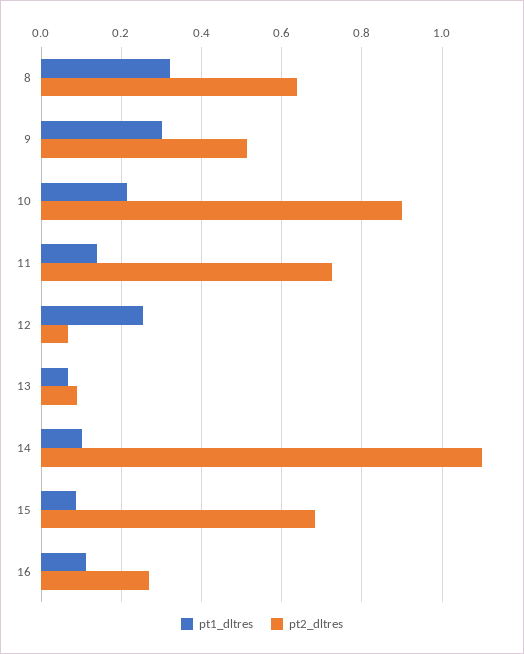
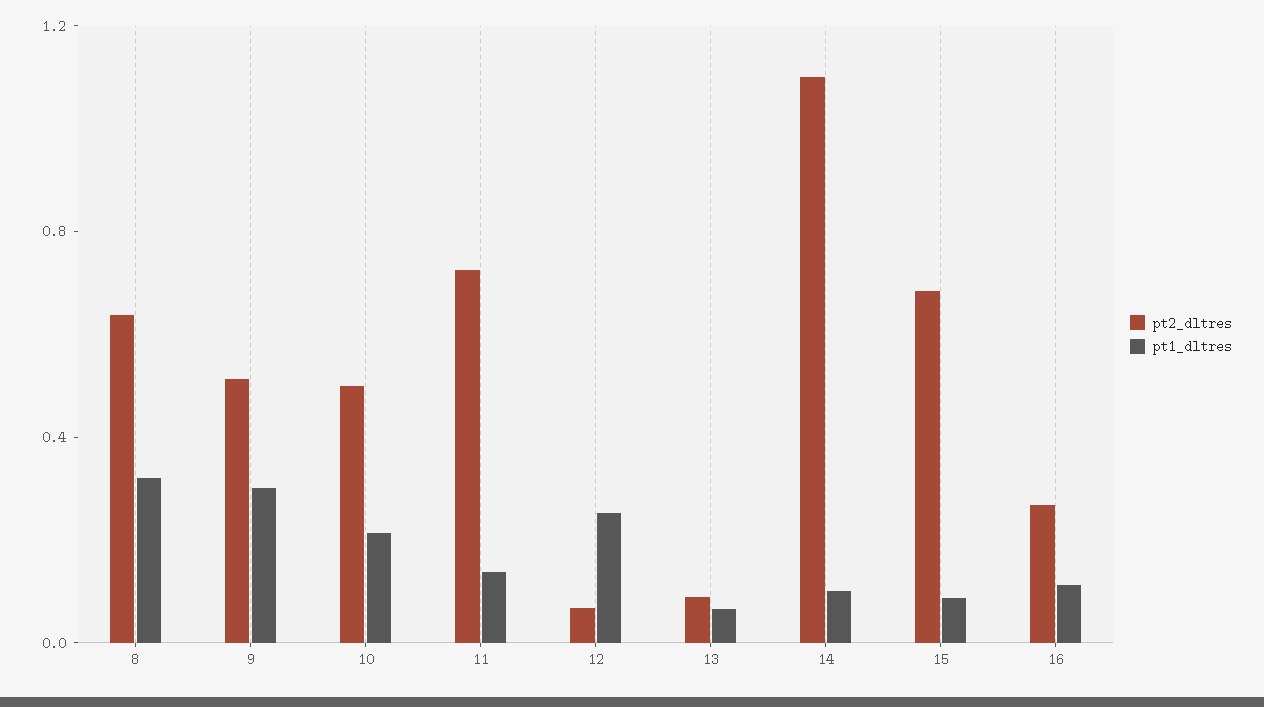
  {
    "pt1_dltres": {
      "8": 0.32,
      "9": 0.3,
      "10": 0.22,
      "11": 0.14,
      "12": 0.26,
      "13": 0.06,
      "14": 0.1,
      "15": 0.08,
      "16": 0.12
    },
    "pt2_dltres": {
      "8": 0.64,
      "9": 0.52,
-     "10": 0.9,
+     "10": 0.5,
      "11": 0.72,
      "12": 0.06,
      "13": 0.1,
      "14": 1.1,
      "15": 0.68,
      "16": 0.26
    }
  }

